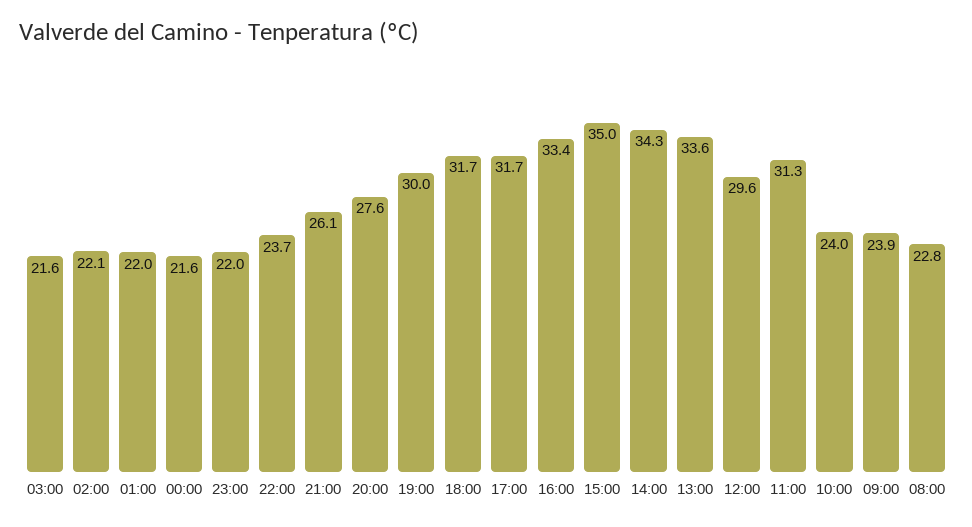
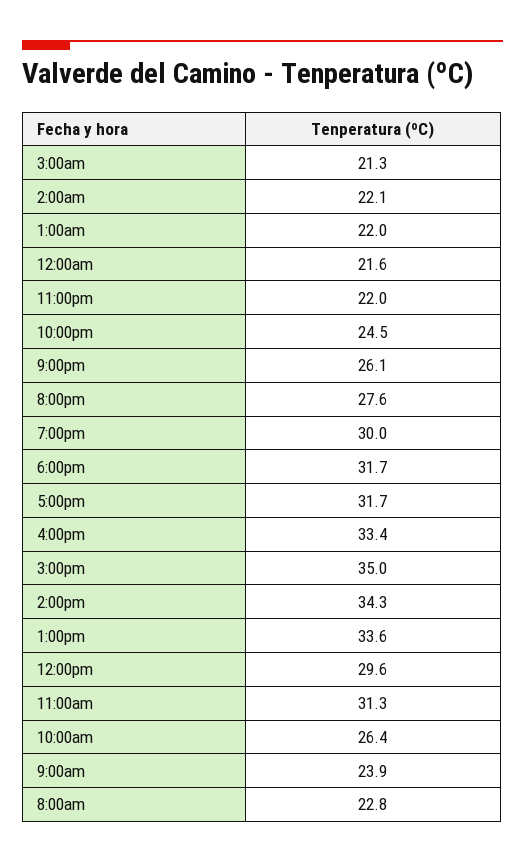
  {
-   "03:00": 21.6,
+   "03:00": 21.3,
    "02:00": 22.1,
    "01:00": 22,
    "00:00": 21.6,
    "23:00": 22,
-   "22:00": 23.7,
+   "22:00": 24.5,
    "21:00": 26.1,
    "20:00": 27.6,
    "19:00": 30,
    "18:00": 31.7,
    "17:00": 31.7,
    "16:00": 33.4,
    "15:00": 35,
    "14:00": 34.3,
    "13:00": 33.6,
    "12:00": 29.6,
    "11:00": 31.3,
-   "10:00": 24,
+   "10:00": 26.4,
    "09:00": 23.9,
    "08:00": 22.8
  }

